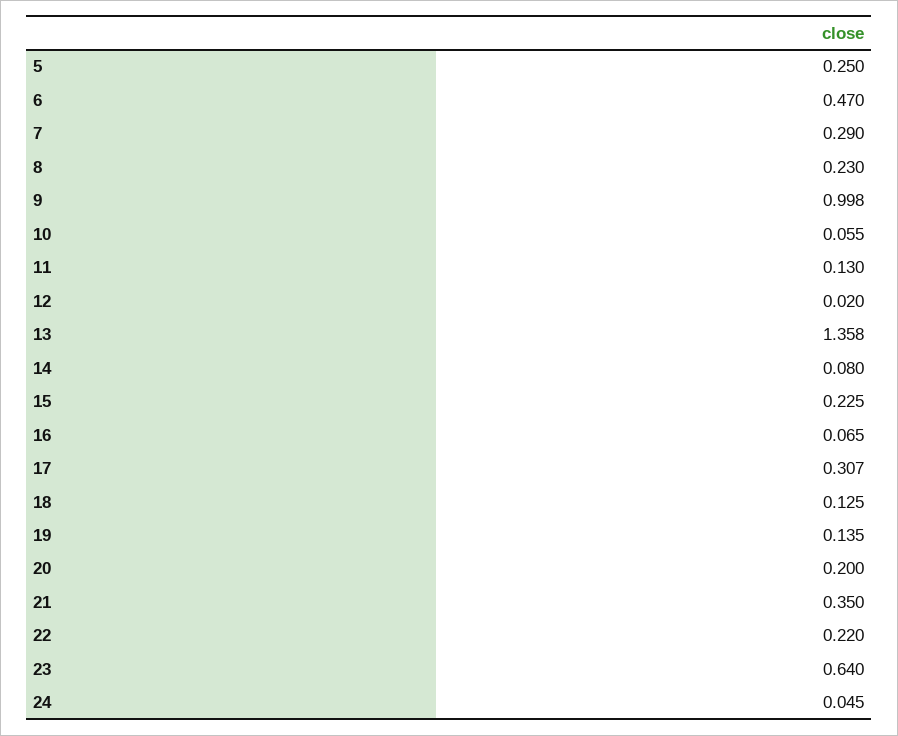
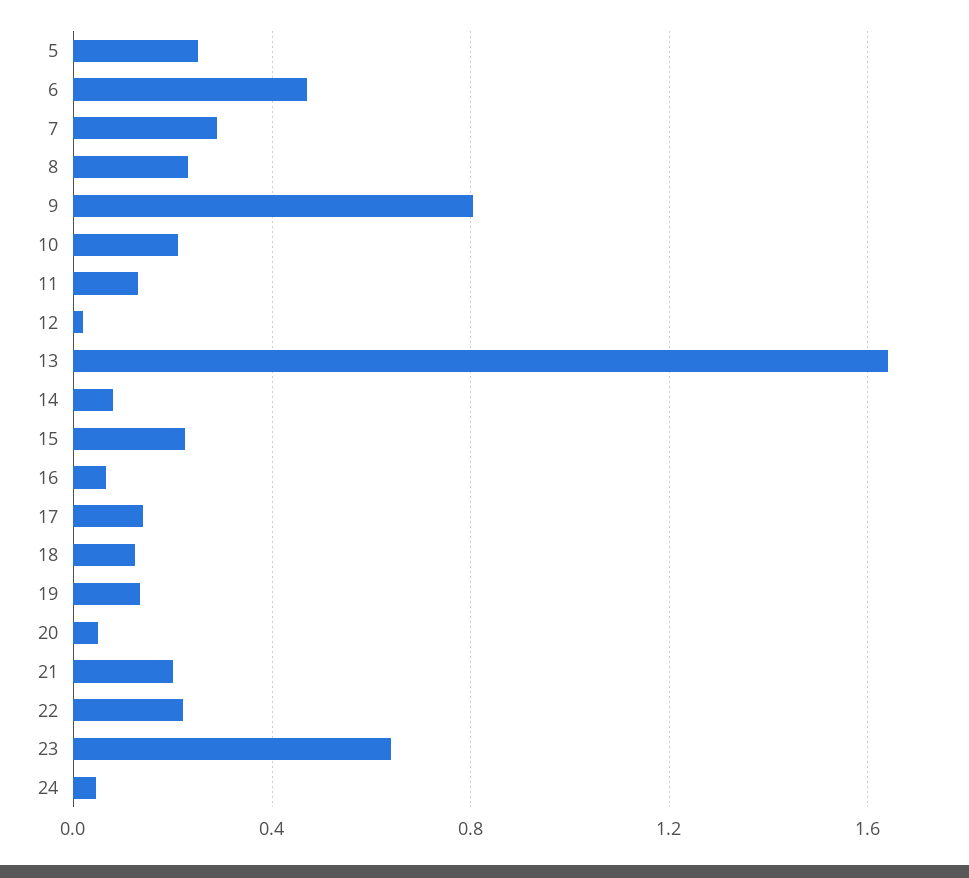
  {
    "5": 0.25,
    "6": 0.47,
    "7": 0.29,
    "8": 0.23,
-   "9": 0.998,
+   "9": 0.8,
-   "10": 0.055,
+   "10": 0.2,
    "11": 0.13,
    "12": 0.02,
-   "13": 1.358,
+   "13": 1.65,
    "14": 0.08,
    "15": 0.225,
    "16": 0.065,
-   "17": 0.307,
+   "17": 0.15,
    "18": 0.125,
    "19": 0.135,
-   "20": 0.2,
+   "20": 0.05,
-   "21": 0.35,
+   "21": 0.2,
    "22": 0.22,
    "23": 0.64,
    "24": 0.045
  }

